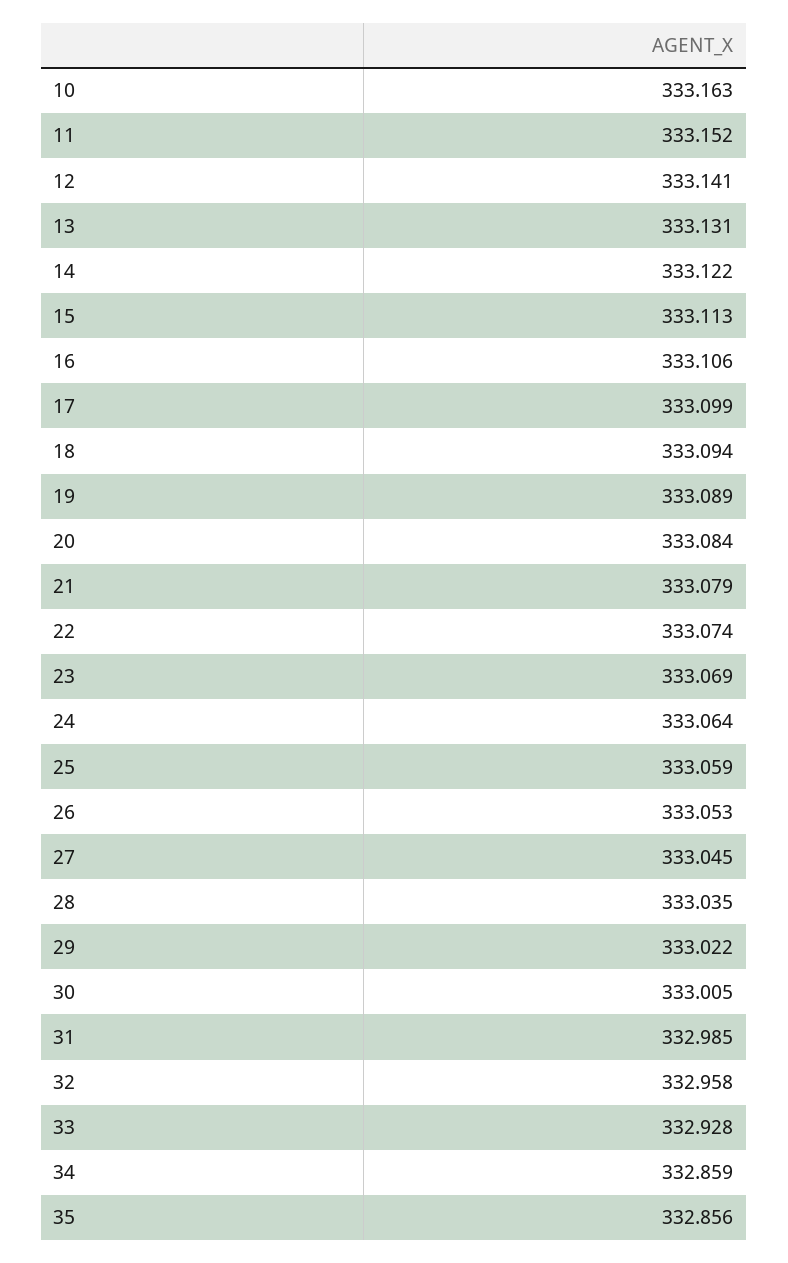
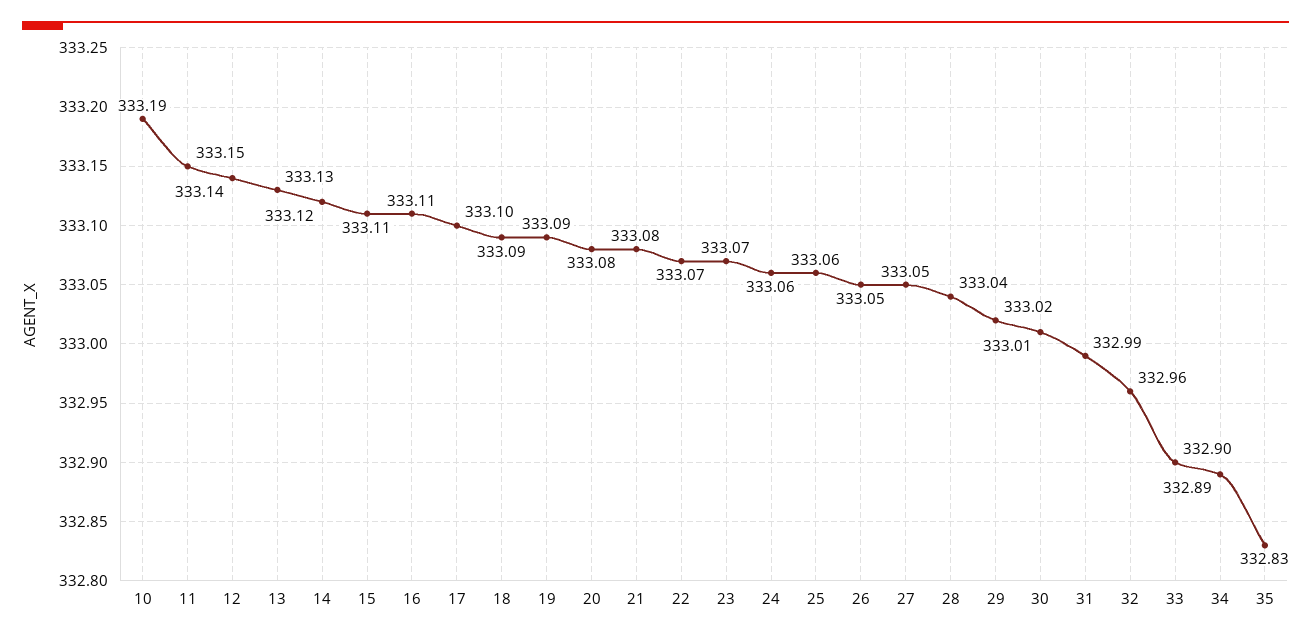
  {
-   "10": 333.163,
+   "10": 333.19,
    "11": 333.152,
    "12": 333.141,
    "13": 333.131,
    "14": 333.122,
    "15": 333.113,
    "16": 333.106,
    "17": 333.099,
    "18": 333.094,
    "19": 333.089,
    "20": 333.084,
    "21": 333.079,
    "22": 333.074,
    "23": 333.069,
    "24": 333.064,
    "25": 333.059,
    "26": 333.053,
    "27": 333.045,
    "28": 333.035,
    "29": 333.022,
    "30": 333.005,
    "31": 332.985,
    "32": 332.958,
-   "33": 332.928,
+   "33": 332.9,
-   "34": 332.859,
+   "34": 332.89,
-   "35": 332.856
+   "35": 332.83
  }

